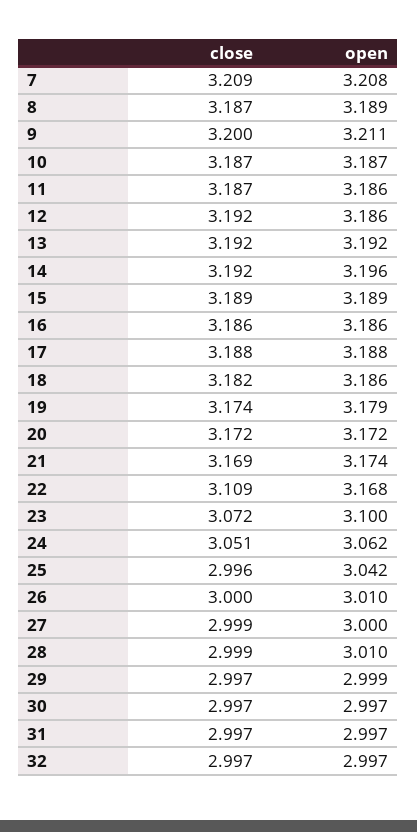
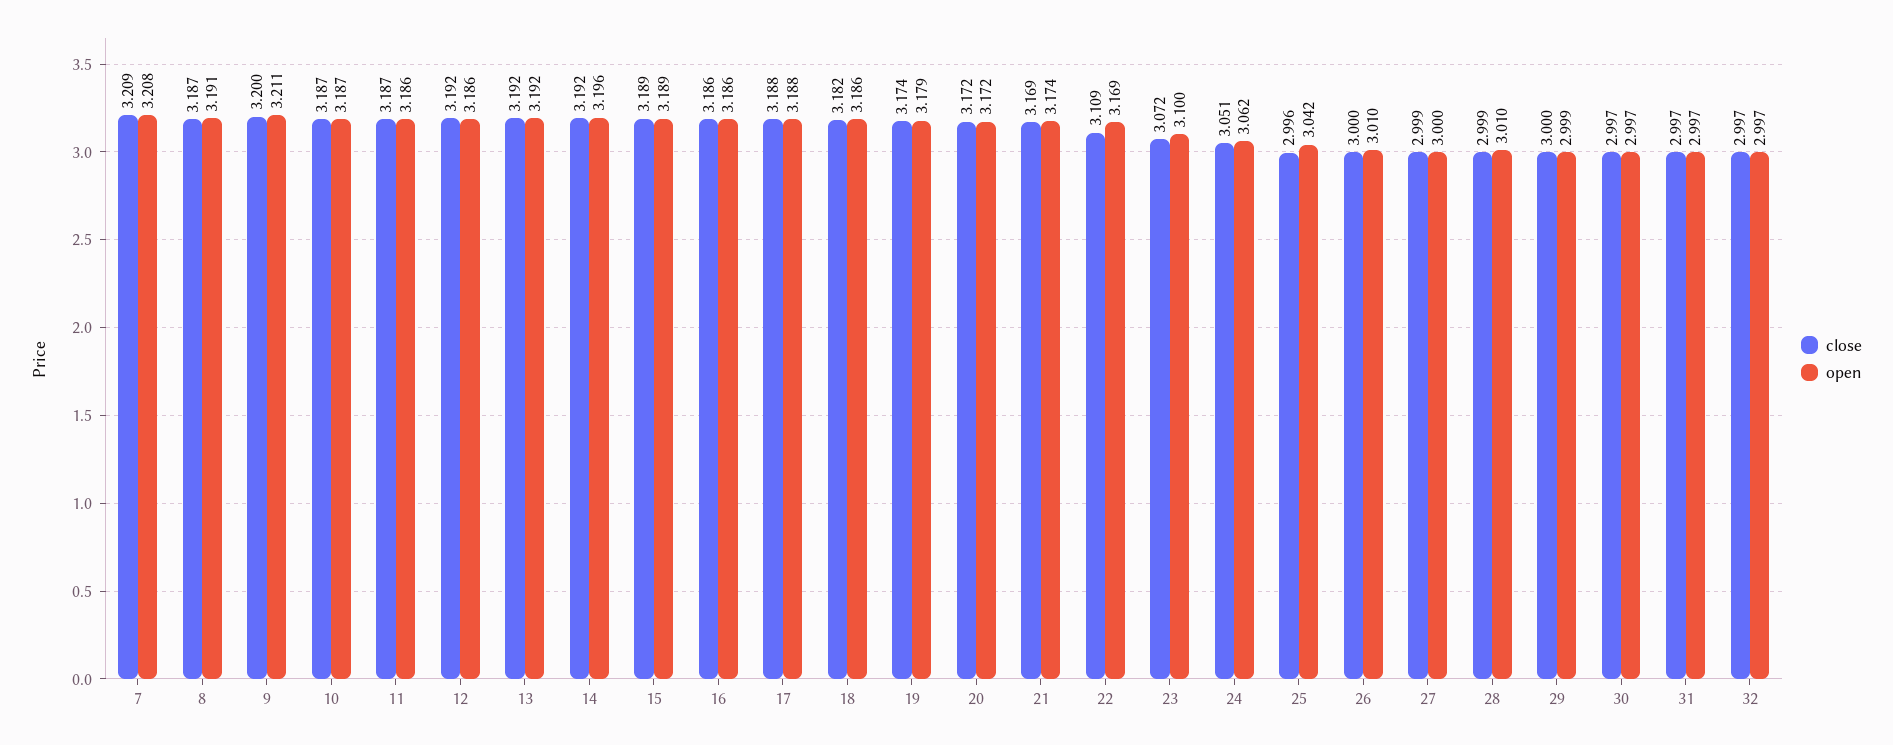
  {
    "close": {
      "7": 3.209,
      "8": 3.187,
      "9": 3.2,
      "10": 3.187,
      "11": 3.187,
      "12": 3.192,
      "13": 3.192,
      "14": 3.192,
      "15": 3.189,
      "16": 3.186,
      "17": 3.188,
      "18": 3.182,
      "19": 3.174,
      "20": 3.172,
      "21": 3.169,
      "22": 3.109,
      "23": 3.072,
      "24": 3.051,
      "25": 2.996,
      "26": 3,
      "27": 2.999,
      "28": 2.999,
-     "29": 2.997,
+     "29": 3,
      "30": 2.997,
      "31": 2.997,
      "32": 2.997
    },
    "open": {
      "7": 3.208,
-     "8": 3.189,
+     "8": 3.191,
      "9": 3.211,
      "10": 3.187,
      "11": 3.186,
      "12": 3.186,
      "13": 3.192,
      "14": 3.196,
      "15": 3.189,
      "16": 3.186,
      "17": 3.188,
      "18": 3.186,
      "19": 3.179,
      "20": 3.172,
      "21": 3.174,
-     "22": 3.168,
+     "22": 3.169,
      "23": 3.1,
      "24": 3.062,
      "25": 3.042,
      "26": 3.01,
      "27": 3,
      "28": 3.01,
      "29": 2.999,
      "30": 2.997,
      "31": 2.997,
      "32": 2.997
    }
  }

